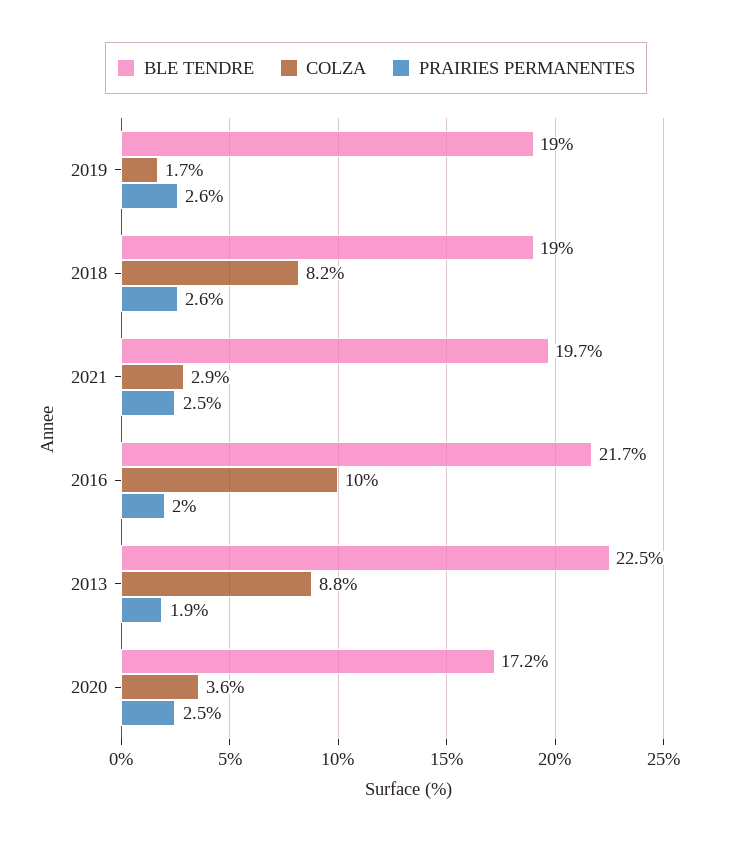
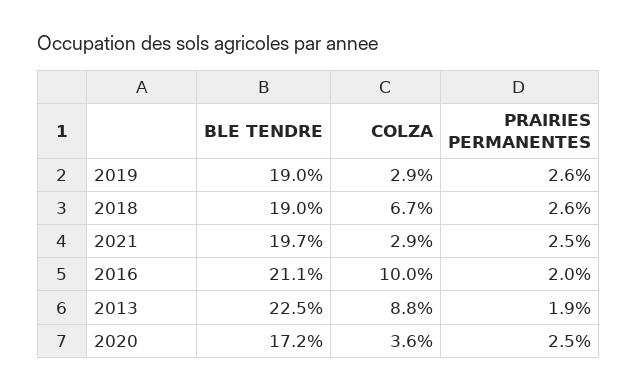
  {
    "BLE TENDRE": {
      "2019": 19,
      "2018": 19,
      "2021": 19.7,
-     "2016": 21.7,
+     "2016": 21.1,
      "2013": 22.5,
      "2020": 17.2
    },
    "COLZA": {
-     "2019": 1.7,
+     "2019": 2.9,
-     "2018": 8.2,
+     "2018": 6.7,
      "2021": 2.9,
      "2016": 10,
      "2013": 8.8,
      "2020": 3.6
    },
    "PRAIRIES PERMANENTES": {
      "2019": 2.6,
      "2018": 2.6,
      "2021": 2.5,
      "2016": 2,
      "2013": 1.9,
      "2020": 2.5
    }
  }

